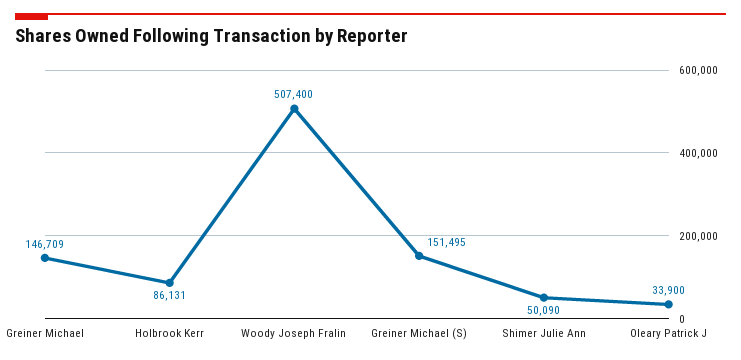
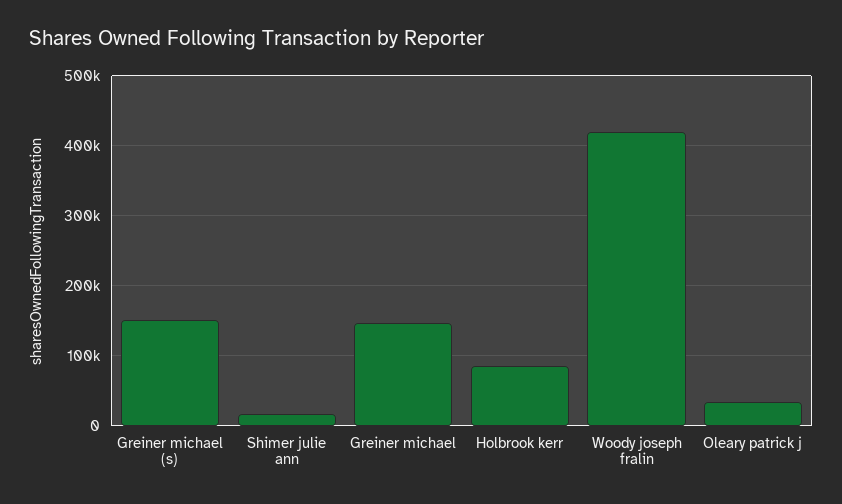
  {
    "Greiner Michael": 146709,
    "Holbrook Kerr": 86131,
-   "Woody Joseph Fralin": 507400,
+   "Woody Joseph Fralin": 420000,
    "Greiner Michael (S)": 151495,
-   "Shimer Julie Ann": 50090,
+   "Shimer Julie Ann": 20000,
    "Oleary Patrick J": 33900
  }

